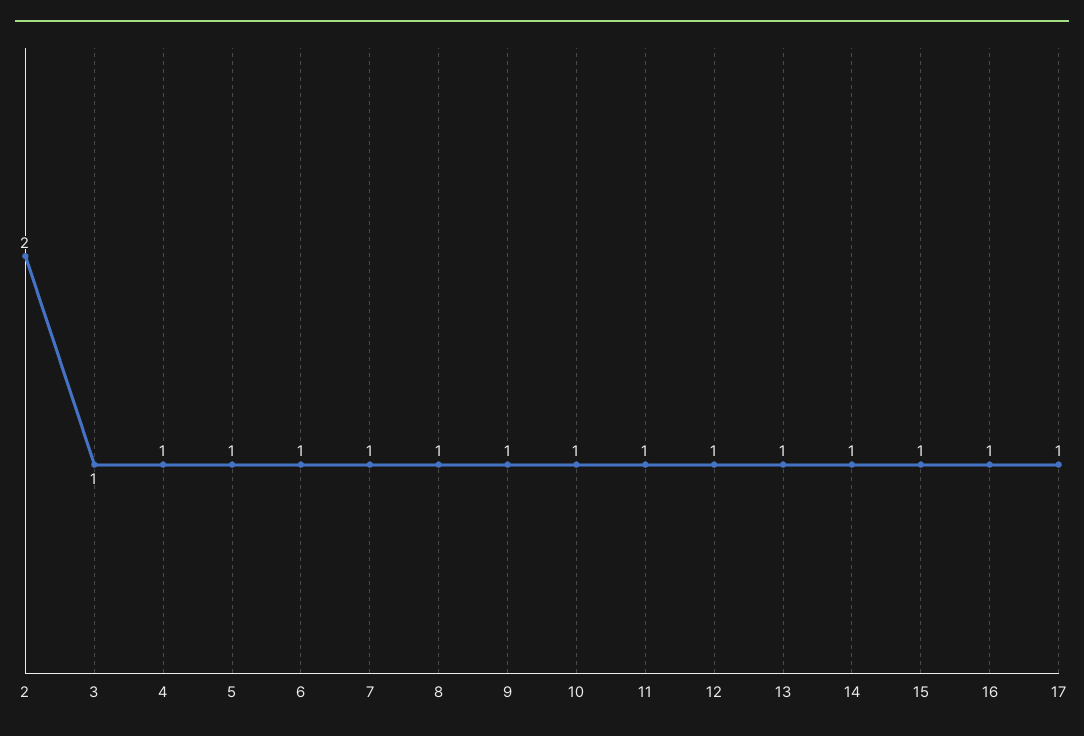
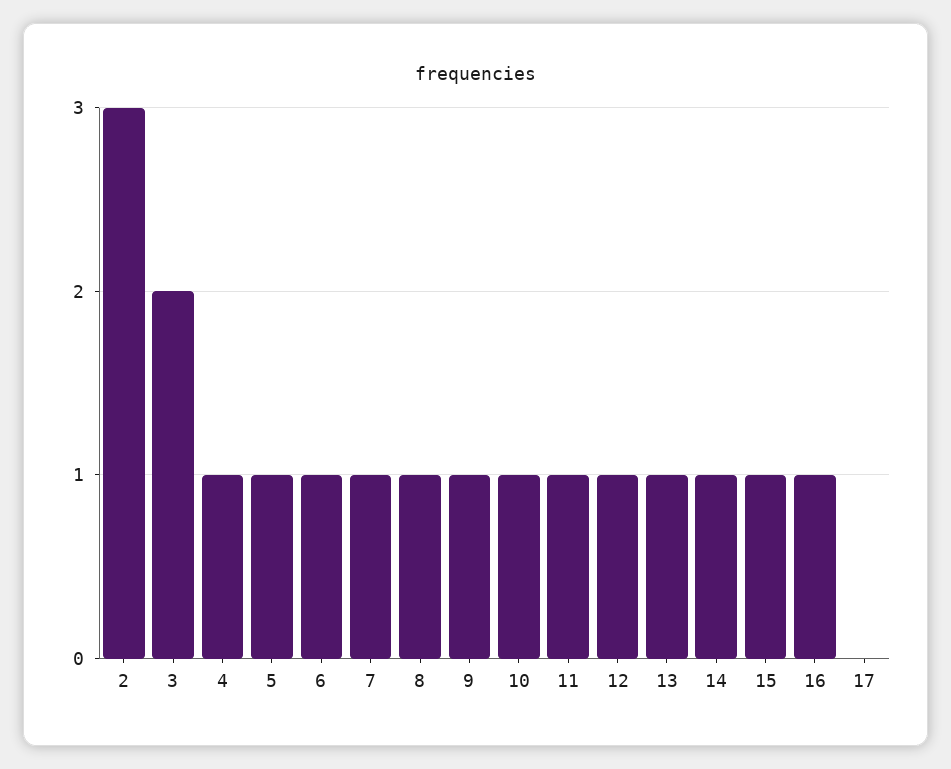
  {
-   "2": 2,
+   "2": 3,
-   "3": 1,
+   "3": 2,
    "4": 1,
    "5": 1,
    "6": 1,
    "7": 1,
    "8": 1,
    "9": 1,
    "10": 1,
    "11": 1,
    "12": 1,
    "13": 1,
    "14": 1,
    "15": 1,
    "16": 1,
-   "17": 1
+   "17": 0
  }

